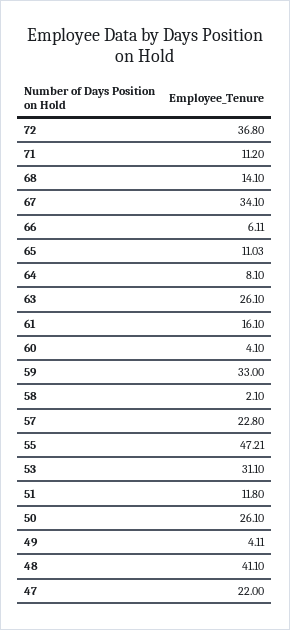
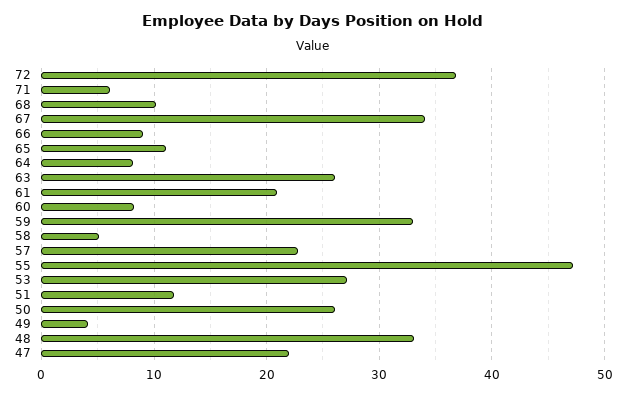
  {
    "72": 36.8,
-   "71": 11.2,
+   "71": 6,
-   "68": 14.1,
+   "68": 10,
    "67": 34.1,
-   "66": 6.11,
+   "66": 9,
    "65": 11.03,
    "64": 8.1,
    "63": 26.1,
-   "61": 16.1,
+   "61": 21,
-   "60": 4.1,
+   "60": 8,
    "59": 33,
-   "58": 2.1,
+   "58": 5,
    "57": 22.8,
    "55": 47.21,
-   "53": 31.1,
+   "53": 27,
    "51": 11.8,
    "50": 26.1,
    "49": 4.11,
-   "48": 41.1,
+   "48": 33,
    "47": 22
  }

